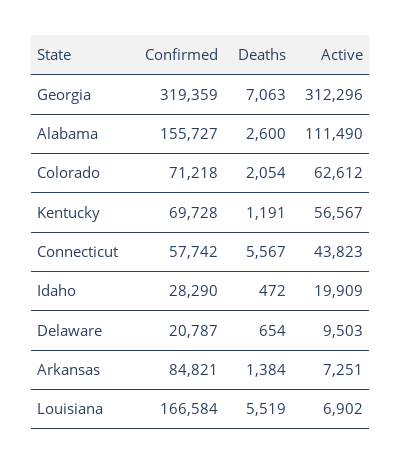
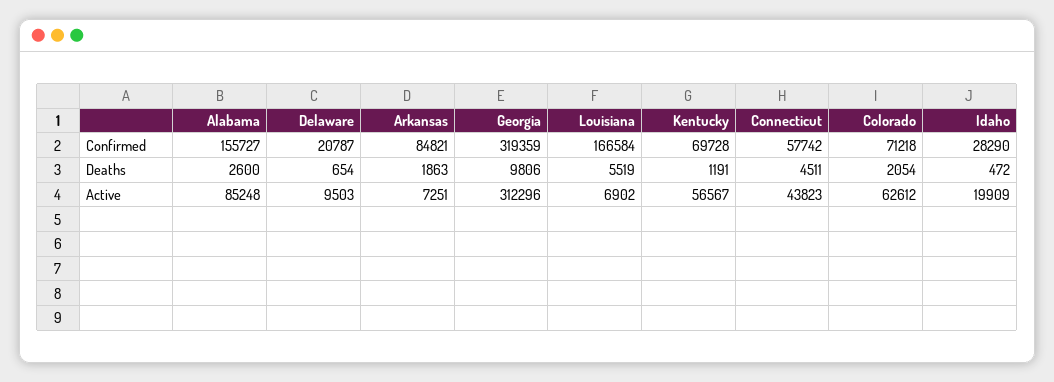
  {
    "Confirmed": {
      "Georgia": 319359,
      "Alabama": 155727,
      "Colorado": 71218,
      "Kentucky": 69728,
      "Connecticut": 57742,
      "Idaho": 28290,
      "Delaware": 20787,
      "Arkansas": 84821,
      "Louisiana": 166584
    },
    "Deaths": {
-     "Georgia": 7063,
+     "Georgia": 9806,
      "Alabama": 2600,
      "Colorado": 2054,
      "Kentucky": 1191,
-     "Connecticut": 5567,
+     "Connecticut": 4511,
      "Idaho": 472,
      "Delaware": 654,
-     "Arkansas": 1384,
+     "Arkansas": 1863,
      "Louisiana": 5519
    },
    "Active": {
      "Georgia": 312296,
-     "Alabama": 111490,
+     "Alabama": 85248,
      "Colorado": 62612,
      "Kentucky": 56567,
      "Connecticut": 43823,
      "Idaho": 19909,
      "Delaware": 9503,
      "Arkansas": 7251,
      "Louisiana": 6902
    }
  }

